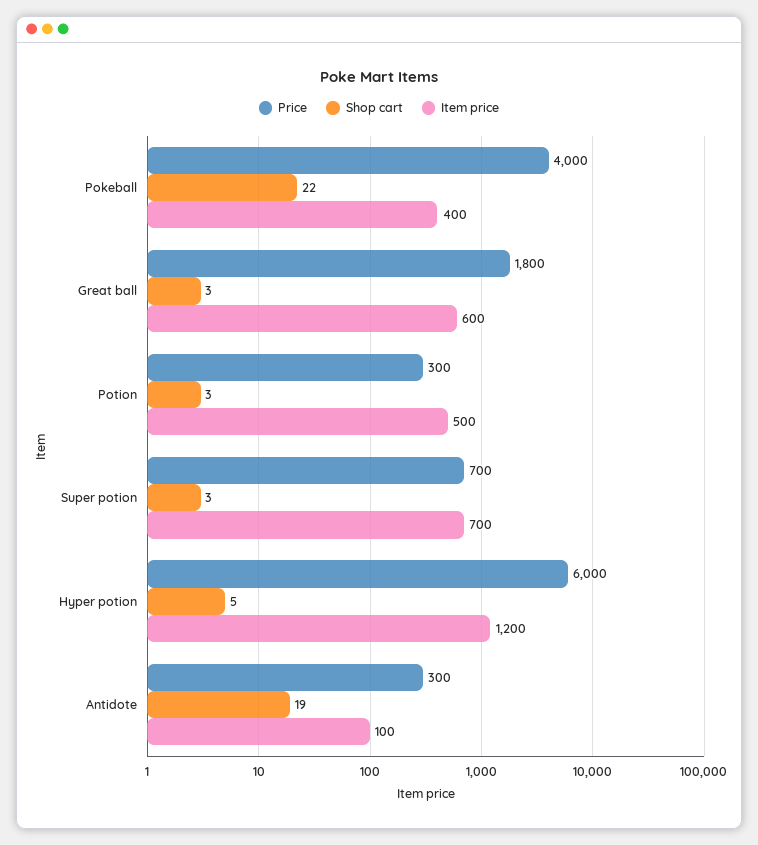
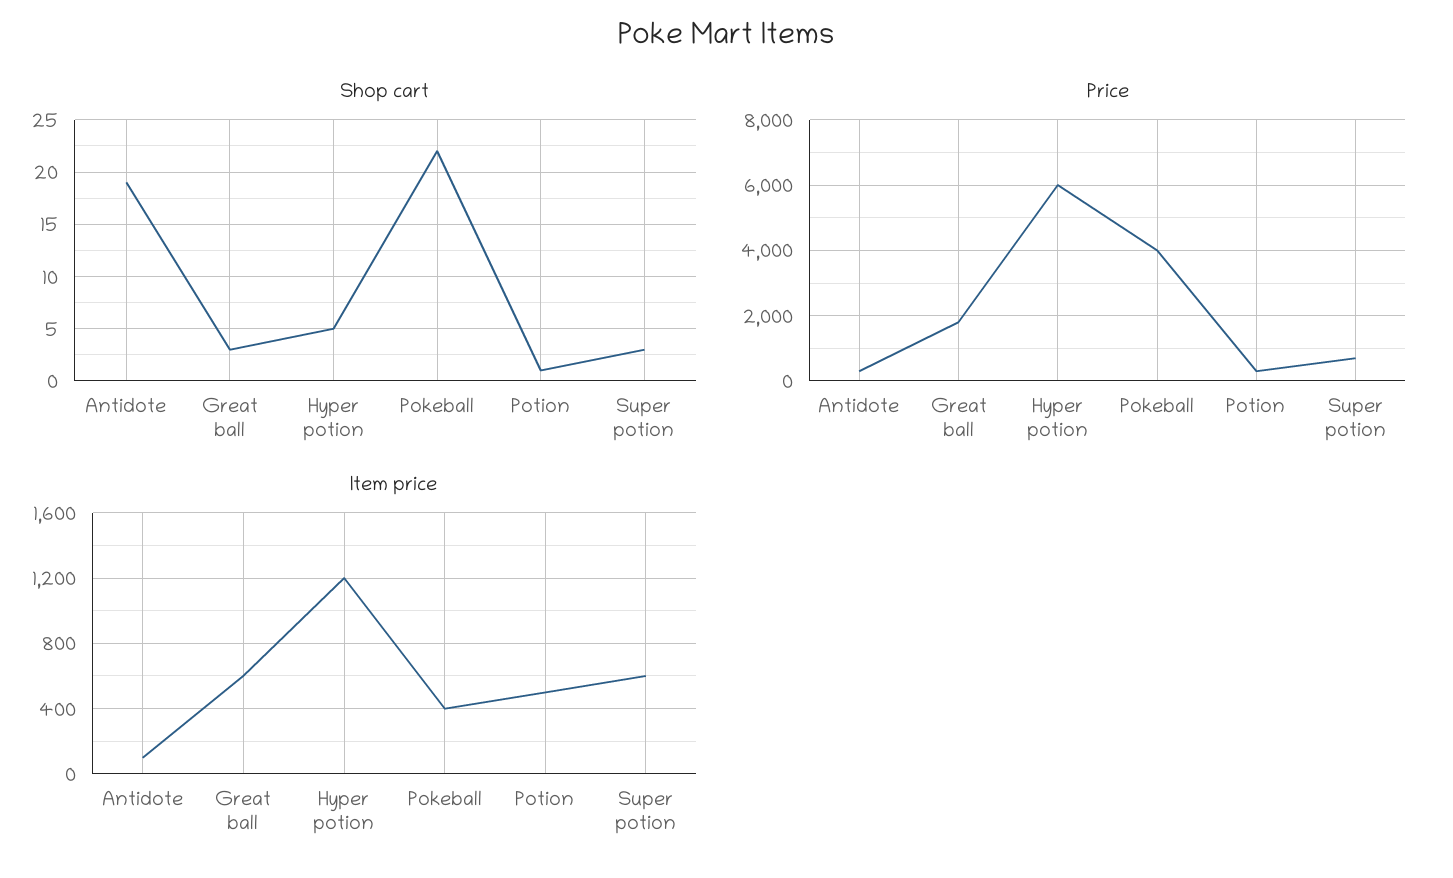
  {
    "Price": {
      "Pokeball": 4000,
      "Great ball": 1800,
      "Potion": 300,
      "Super potion": 700,
      "Hyper potion": 6000,
      "Antidote": 300
    },
    "Shop cart": {
      "Pokeball": 22,
      "Great ball": 3,
-     "Potion": 3,
+     "Potion": 1,
      "Super potion": 3,
      "Hyper potion": 5,
      "Antidote": 19
    },
    "Item price": {
      "Pokeball": 400,
      "Great ball": 600,
      "Potion": 500,
-     "Super potion": 700,
+     "Super potion": 600,
      "Hyper potion": 1200,
      "Antidote": 100
    }
  }

